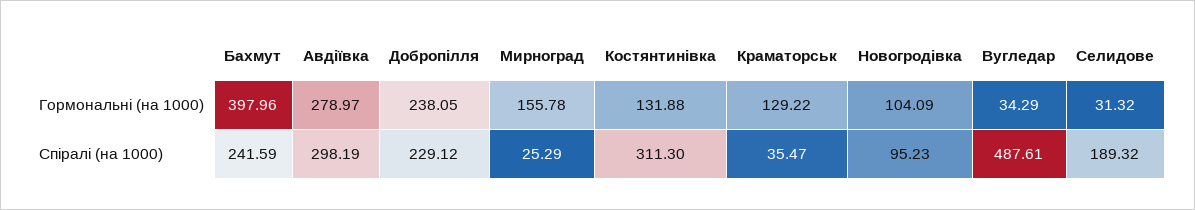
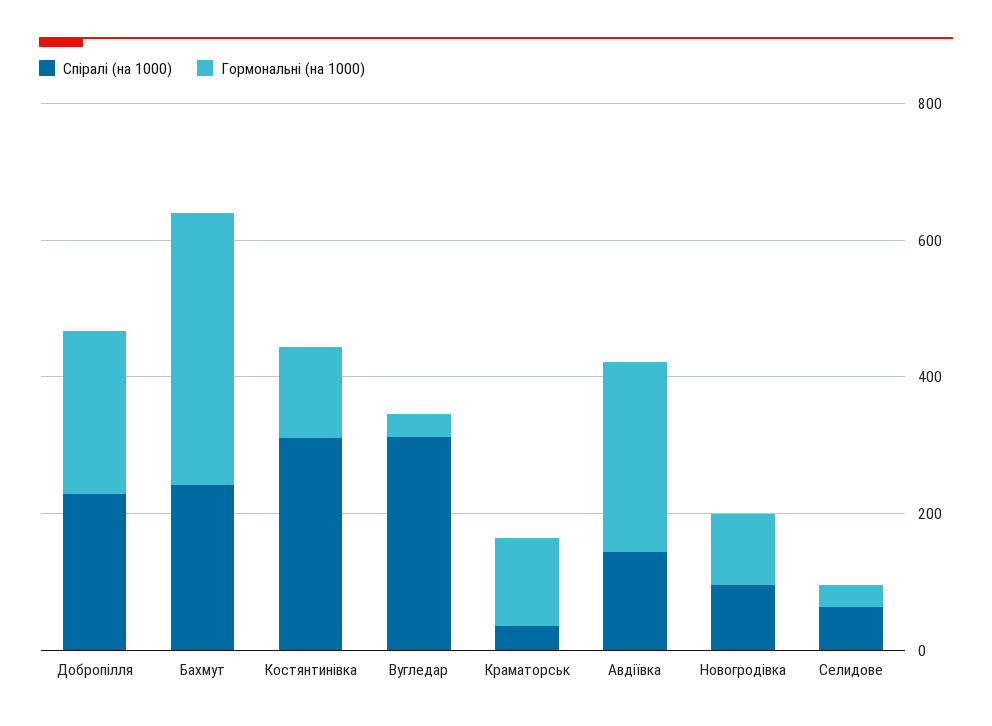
  {
    "Гормональні (на 1000)": {
      "Бахмут": 397.96,
      "Авдiївка": 278.97,
      "Добропiлля": 238.05,
-     "Мирноград": 155.78,
      "Костянтинiвка": 131.88,
      "Краматорськ": 129.22,
      "Новогродiвка": 104.09,
      "Вугледар": 34.29,
      "Селидове": 31.32
    },
    "Спіралі (на 1000)": {
      "Бахмут": 241.59,
-     "Авдiївка": 298.19,
+     "Авдiївка": 150,
      "Добропiлля": 229.12,
-     "Мирноград": 25.29,
      "Костянтинiвка": 311.3,
      "Краматорськ": 35.47,
      "Новогродiвка": 95.23,
-     "Вугледар": 487.61,
+     "Вугледар": 300,
-     "Селидове": 189.32
+     "Селидове": 50
    }
  }

